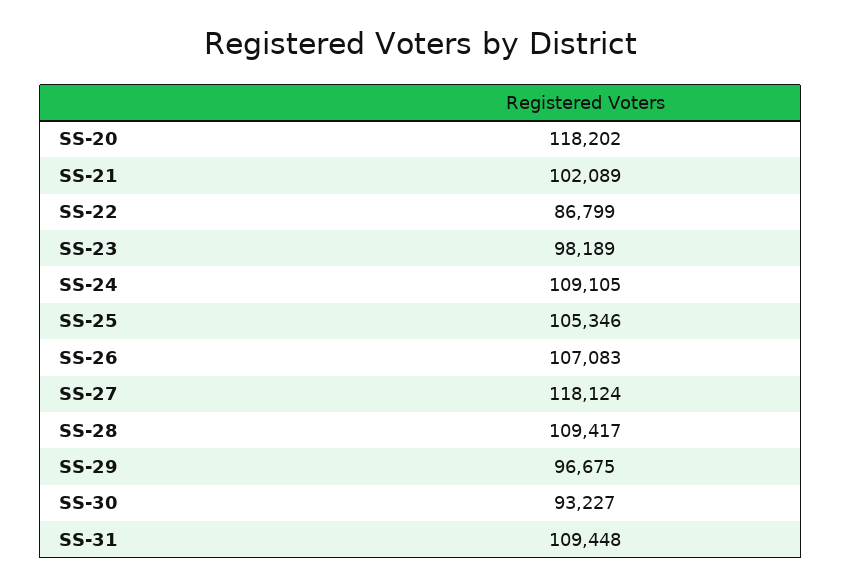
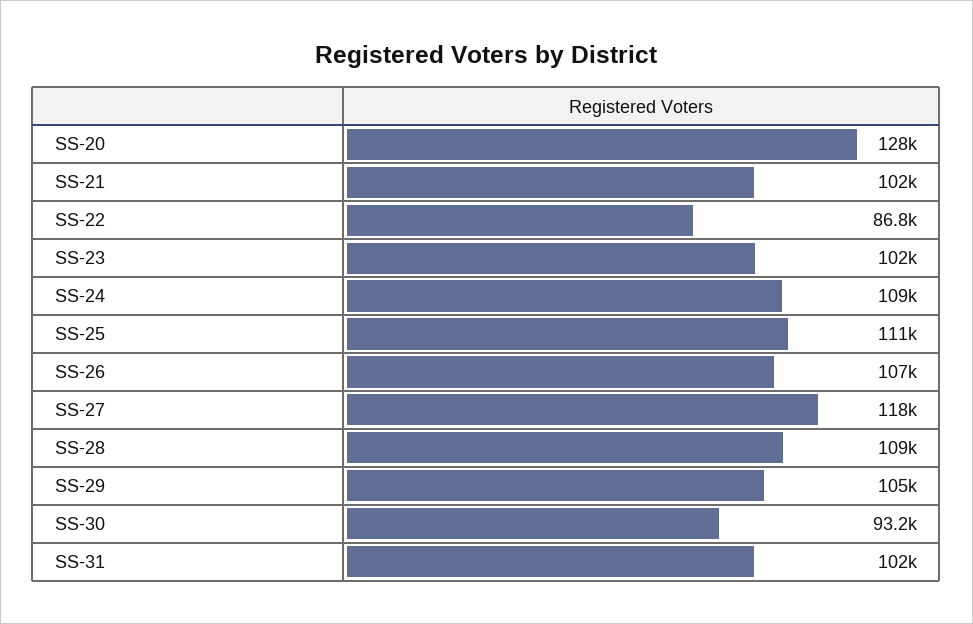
  {
-   "SS-20": 118202,
+   "SS-20": 128000,
    "SS-21": 102089,
    "SS-22": 86799,
-   "SS-23": 98189,
+   "SS-23": 102000,
    "SS-24": 109105,
-   "SS-25": 105346,
+   "SS-25": 111000,
    "SS-26": 107083,
    "SS-27": 118124,
    "SS-28": 109417,
-   "SS-29": 96675,
+   "SS-29": 105000,
    "SS-30": 93227,
-   "SS-31": 109448
+   "SS-31": 102000
  }

